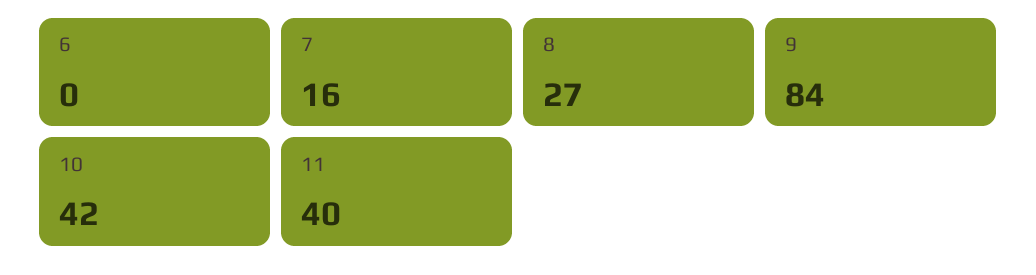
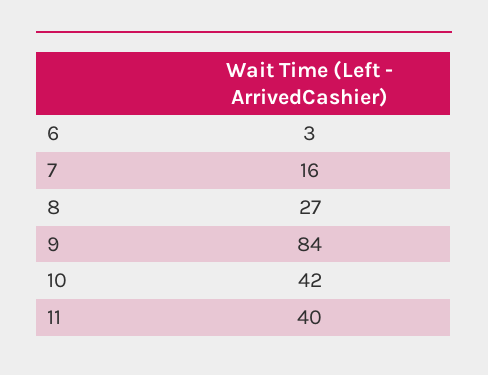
  {
-   "6": 0,
+   "6": 3,
    "7": 16,
    "8": 27,
    "9": 84,
    "10": 42,
    "11": 40
  }

